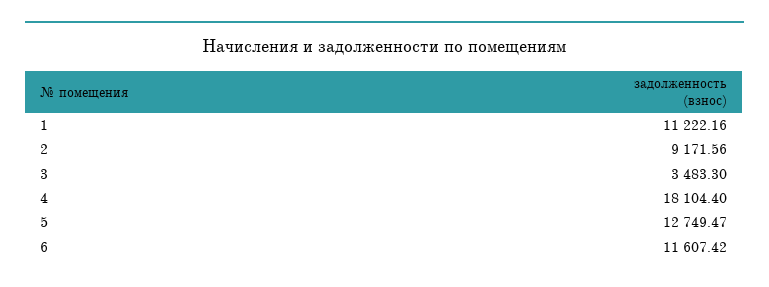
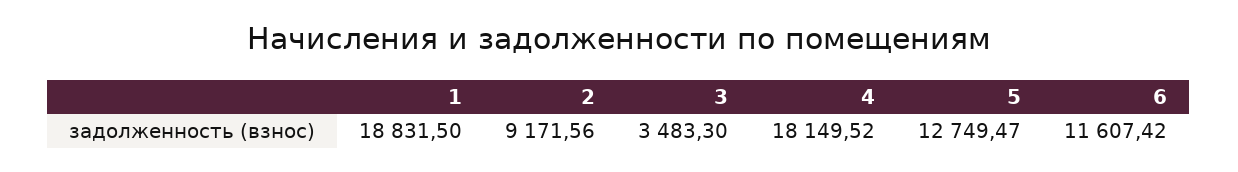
  {
-   "1": 11222.16,
+   "1": 18831.5,
    "2": 9171.56,
    "3": 3483.3,
-   "4": 18104.4,
+   "4": 18149.52,
    "5": 12749.47,
    "6": 11607.42
  }

